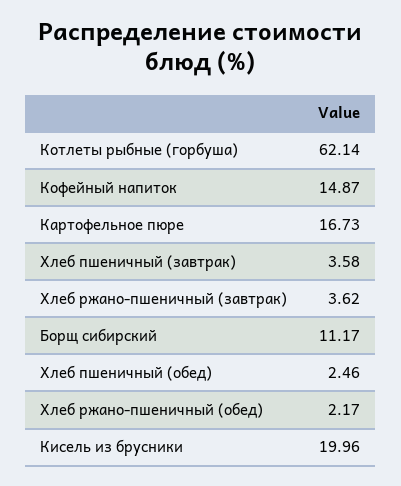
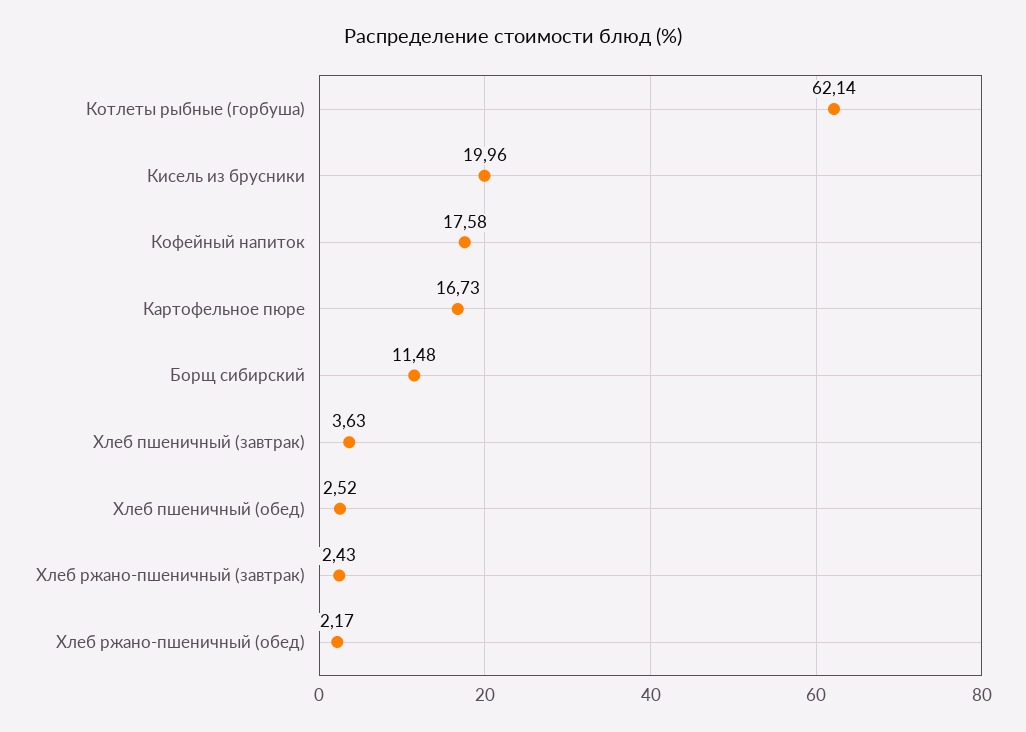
  {
    "Котлеты рыбные (горбуша)": 62.14,
-   "Кофейный напиток": 14.87,
+   "Кофейный напиток": 17.58,
    "Картофельное пюре": 16.73,
-   "Хлеб пшеничный (завтрак)": 3.58,
+   "Хлеб пшеничный (завтрак)": 3.63,
-   "Хлеб ржано-пшеничный (завтрак)": 3.62,
+   "Хлеб ржано-пшеничный (завтрак)": 2.43,
-   "Борщ сибирский": 11.17,
+   "Борщ сибирский": 11.48,
-   "Хлеб пшеничный (обед)": 2.46,
+   "Хлеб пшеничный (обед)": 2.52,
    "Хлеб ржано-пшеничный (обед)": 2.17,
    "Кисель из брусники": 19.96
  }

